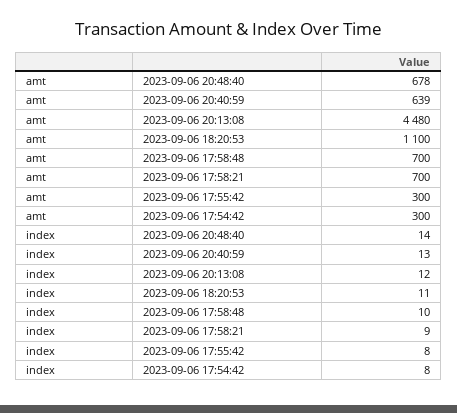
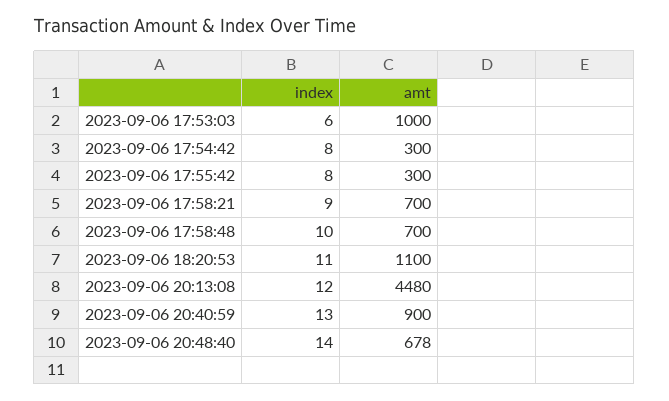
  {
    "amt": {
      "2023-09-06 20:48:40": 678,
-     "2023-09-06 20:40:59": 639,
+     "2023-09-06 20:40:59": 900,
      "2023-09-06 20:13:08": 4480,
      "2023-09-06 18:20:53": 1100,
      "2023-09-06 17:58:48": 700,
      "2023-09-06 17:58:21": 700,
      "2023-09-06 17:55:42": 300,
-     "2023-09-06 17:54:42": 300
+     "2023-09-06 17:54:42": 300,
+     "2023-09-06 17:53:03": 1000
    },
    "index": {
      "2023-09-06 20:48:40": 14,
      "2023-09-06 20:40:59": 13,
      "2023-09-06 20:13:08": 12,
      "2023-09-06 18:20:53": 11,
      "2023-09-06 17:58:48": 10,
      "2023-09-06 17:58:21": 9,
      "2023-09-06 17:55:42": 8,
-     "2023-09-06 17:54:42": 8
+     "2023-09-06 17:54:42": 8,
+     "2023-09-06 17:53:03": 6
    }
  }

